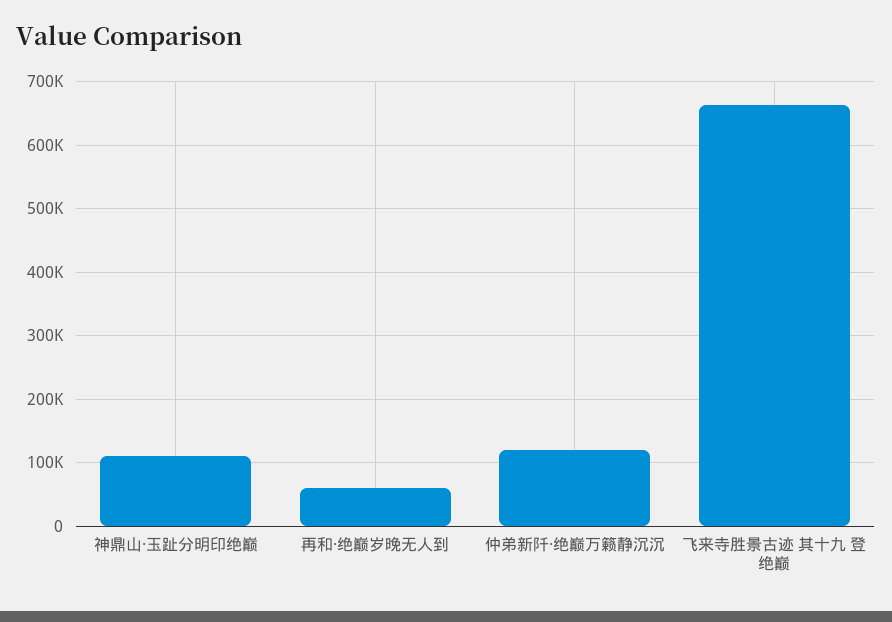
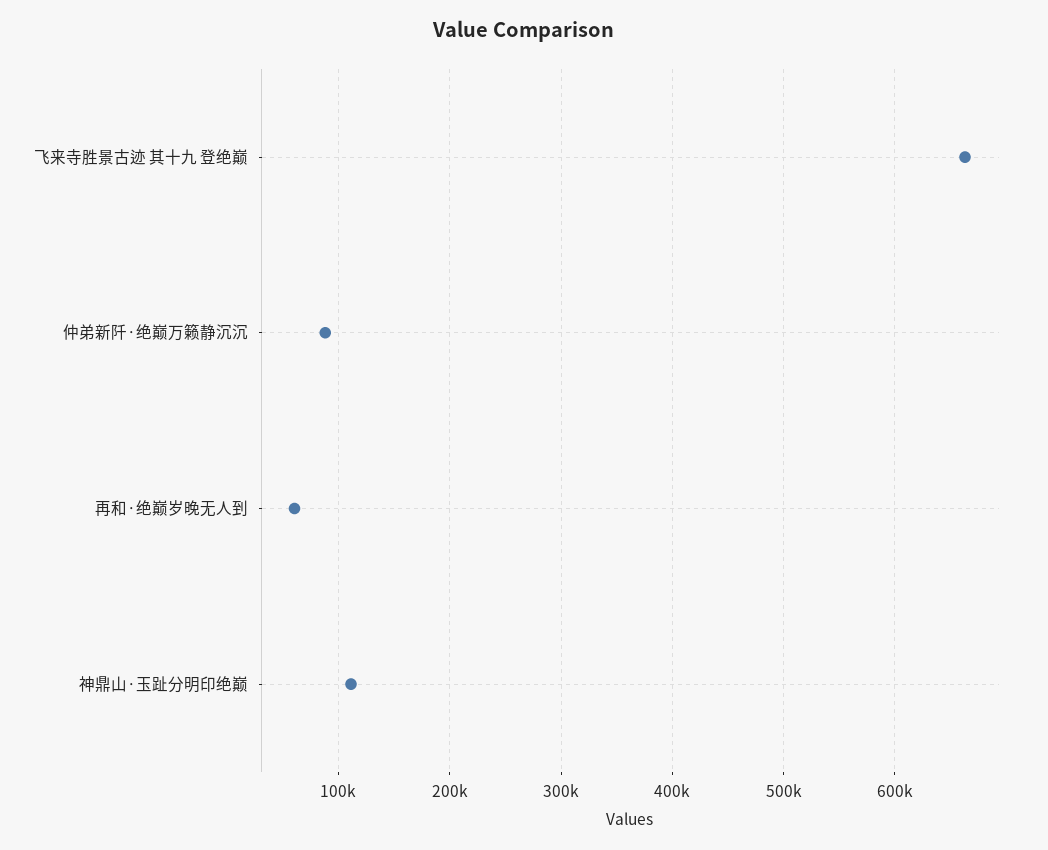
  {
    "神鼎山·玉趾分明印绝巅": 110000,
    "再和·绝巅岁晚无人到": 60000,
-   "仲弟新阡·绝巅万籁静沉沉": 120000,
+   "仲弟新阡·绝巅万籁静沉沉": 90000,
    "飞来寺胜景古迹 其十九 登绝巅": 660000
  }

